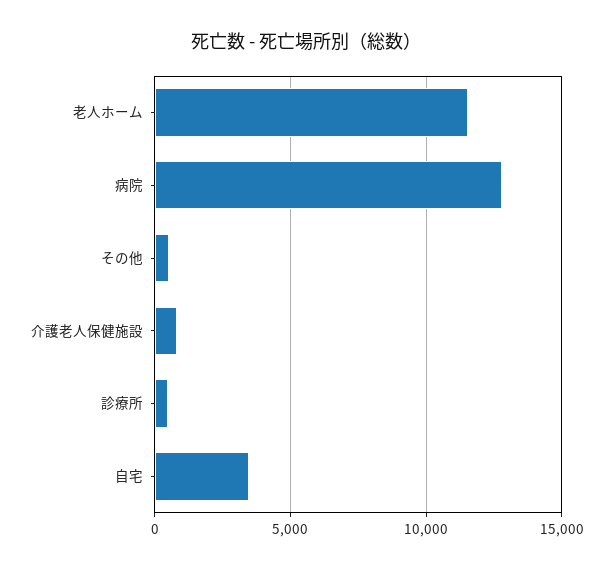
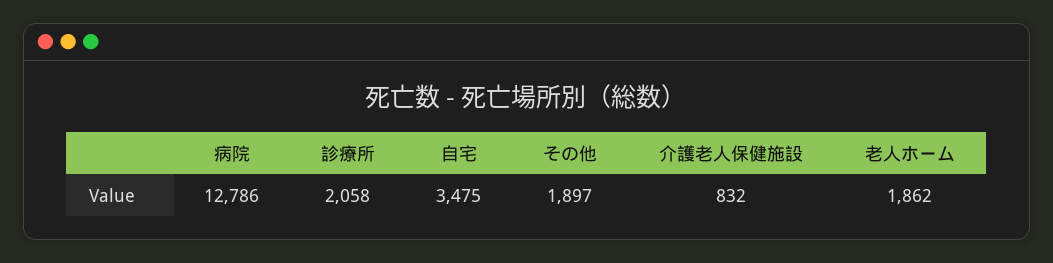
  {
-   "老人ホーム": 11500,
+   "老人ホーム": 1862,
    "病院": 12786,
-   "その他": 500,
+   "その他": 1897,
    "介護老人保健施設": 832,
-   "診療所": 500,
+   "診療所": 2058,
    "自宅": 3475
  }

